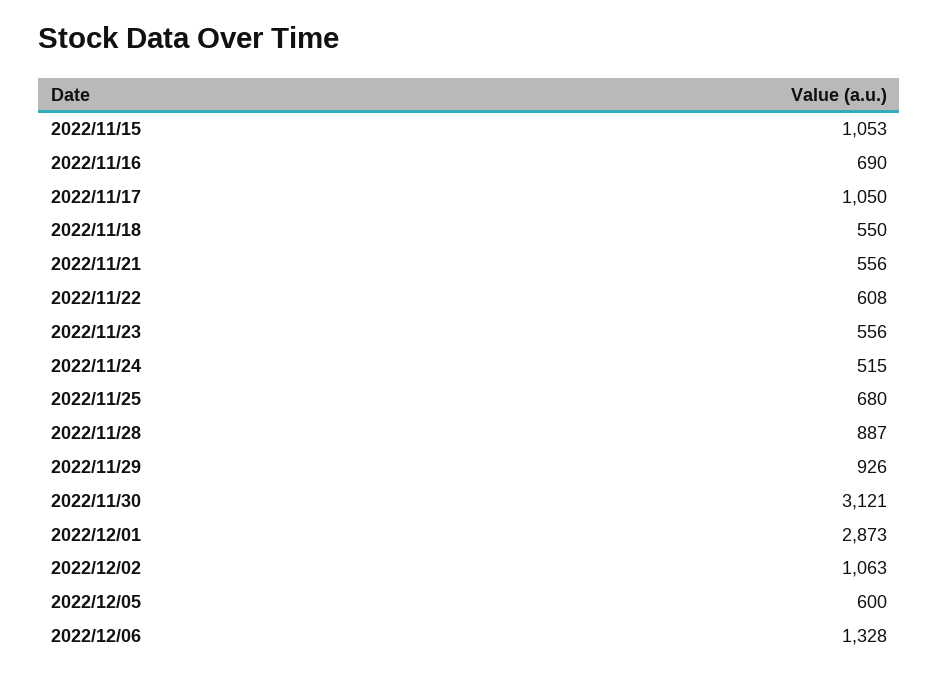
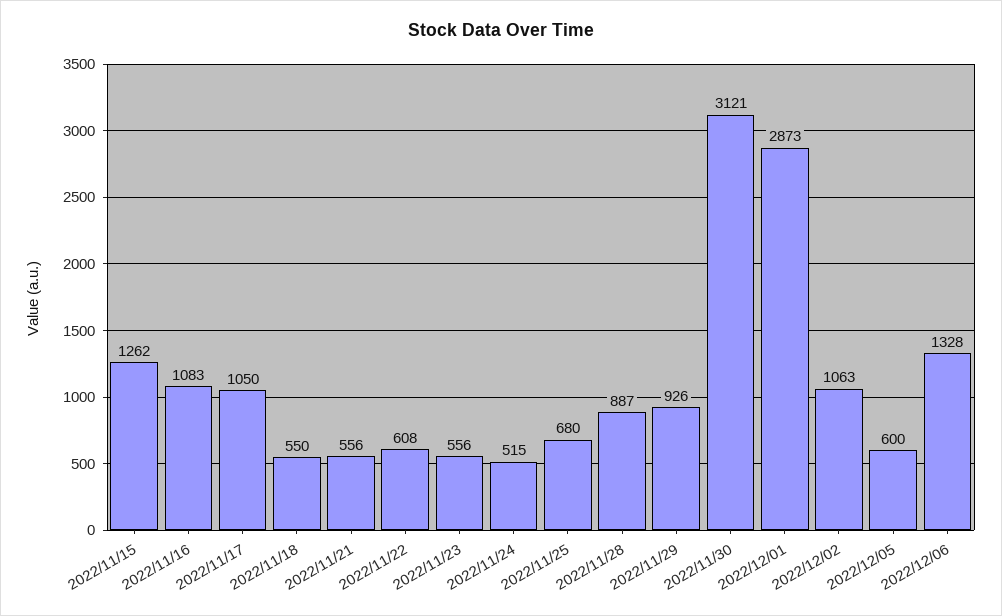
  {
-   "2022/11/15": 1053,
+   "2022/11/15": 1262,
-   "2022/11/16": 690,
+   "2022/11/16": 1083,
    "2022/11/17": 1050,
    "2022/11/18": 550,
    "2022/11/21": 556,
    "2022/11/22": 608,
    "2022/11/23": 556,
    "2022/11/24": 515,
    "2022/11/25": 680,
    "2022/11/28": 887,
    "2022/11/29": 926,
    "2022/11/30": 3121,
    "2022/12/01": 2873,
    "2022/12/02": 1063,
    "2022/12/05": 600,
    "2022/12/06": 1328
  }

